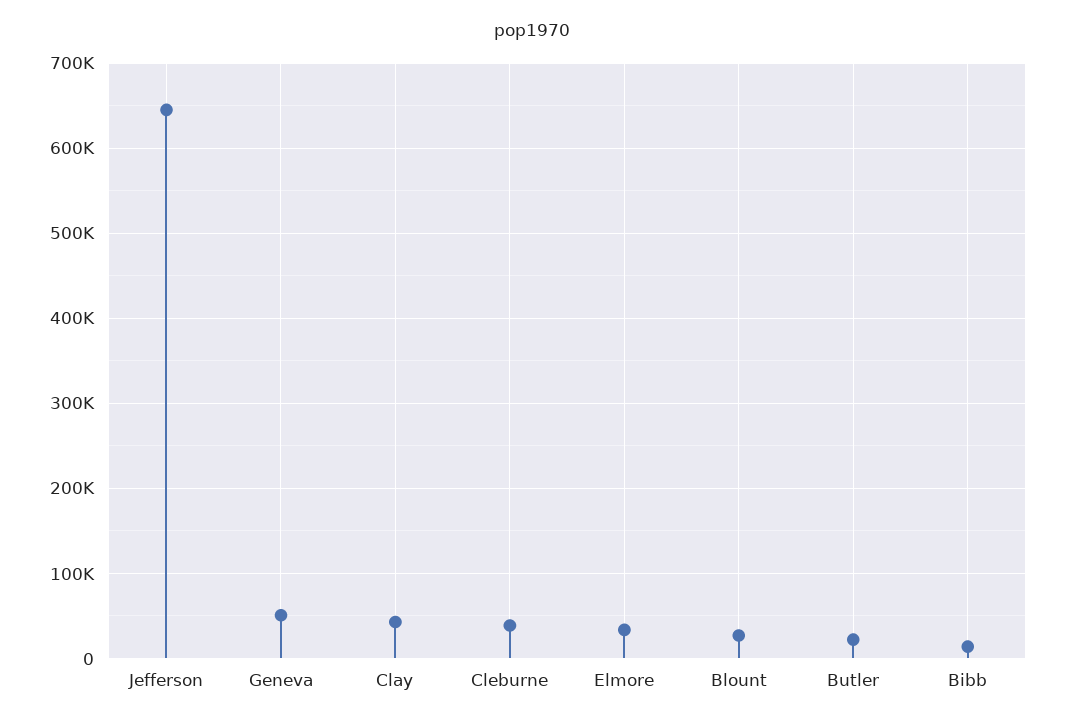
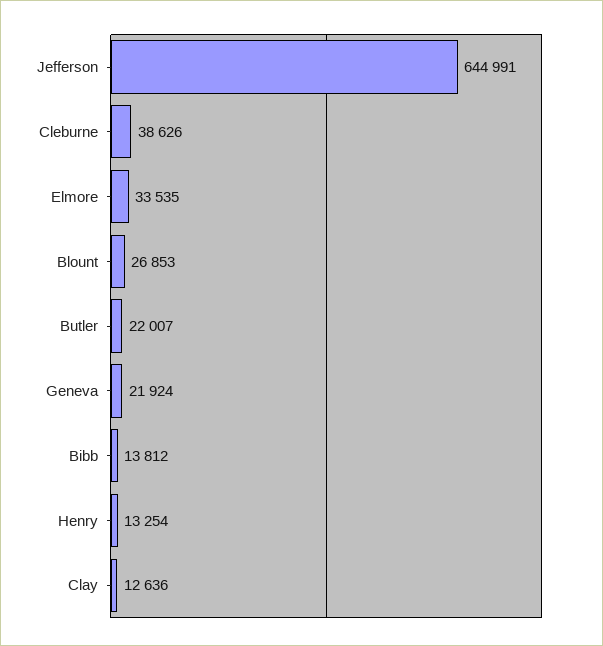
  {
    "Jefferson": 644991,
-   "Geneva": 50000,
+   "Geneva": 21924,
-   "Clay": 40000,
+   "Clay": 12636,
    "Cleburne": 38626,
    "Elmore": 33535,
    "Blount": 26853,
    "Butler": 22007,
-   "Bibb": 13812
+   "Bibb": 13812,
+   "Henry": 13254
  }

